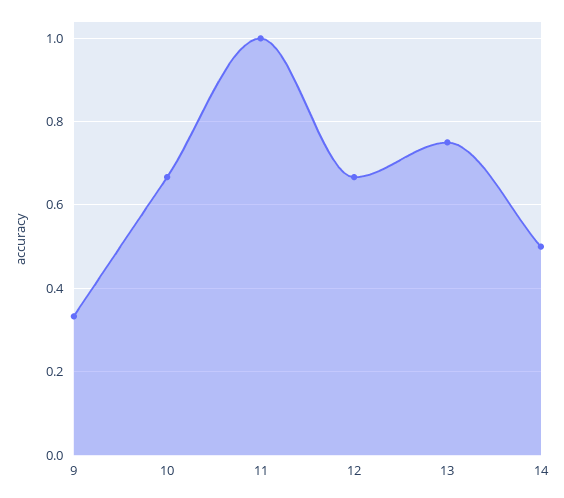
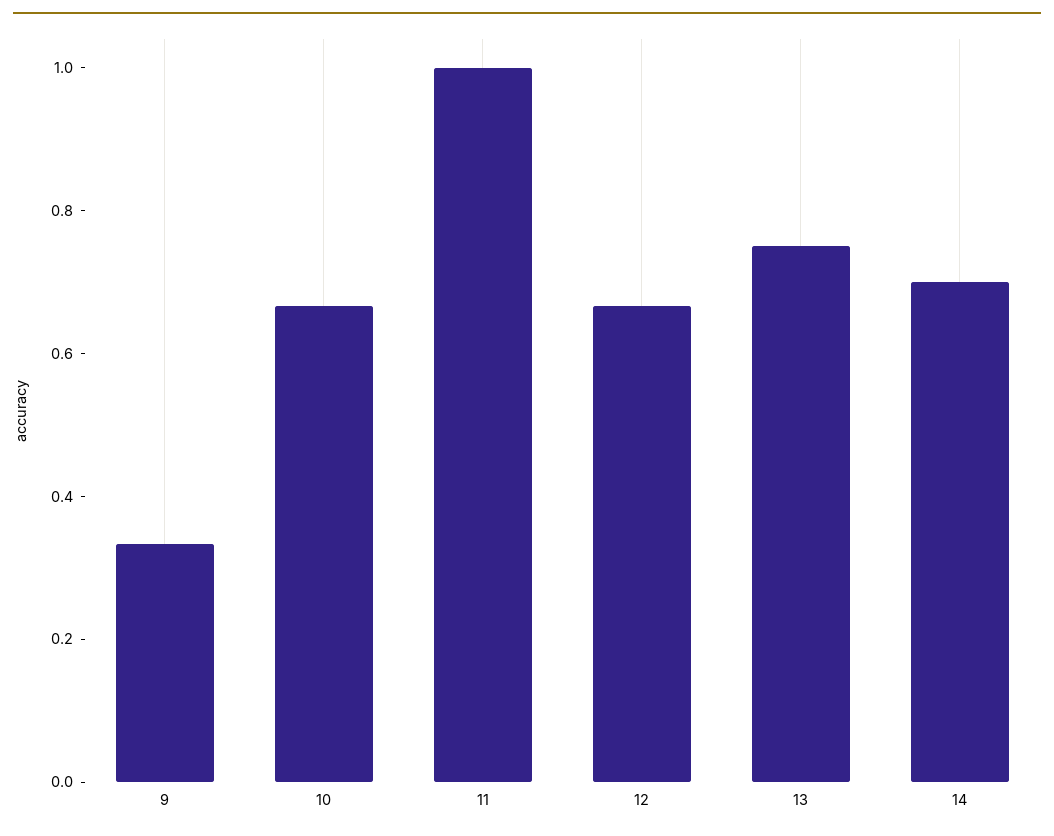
  {
    "9": 0.34,
    "10": 0.66,
    "11": 1,
    "12": 0.66,
    "13": 0.76,
-   "14": 0.5
+   "14": 0.7
  }

